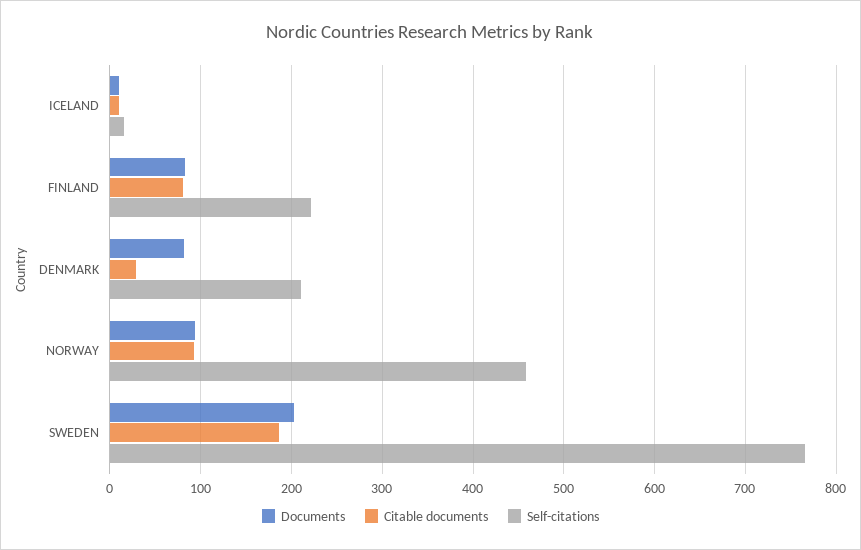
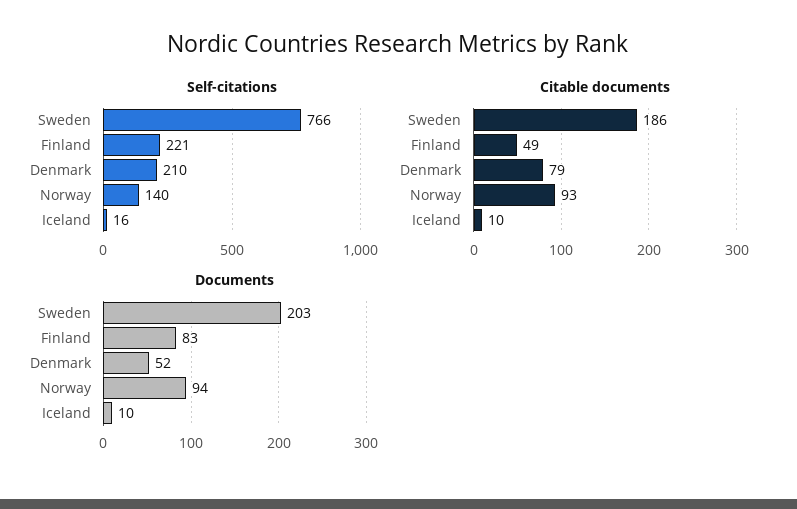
  {
    "Documents": {
      "ICELAND": 10,
      "FINLAND": 83,
-     "DENMARK": 80,
+     "DENMARK": 52,
      "NORWAY": 94,
      "SWEDEN": 203
    },
    "Citable documents": {
      "ICELAND": 10,
-     "FINLAND": 80,
+     "FINLAND": 49,
-     "DENMARK": 30,
+     "DENMARK": 79,
      "NORWAY": 93,
      "SWEDEN": 186
    },
    "Self-citations": {
      "ICELAND": 16,
      "FINLAND": 221,
      "DENMARK": 210,
-     "NORWAY": 460,
+     "NORWAY": 140,
      "SWEDEN": 766
    }
  }

